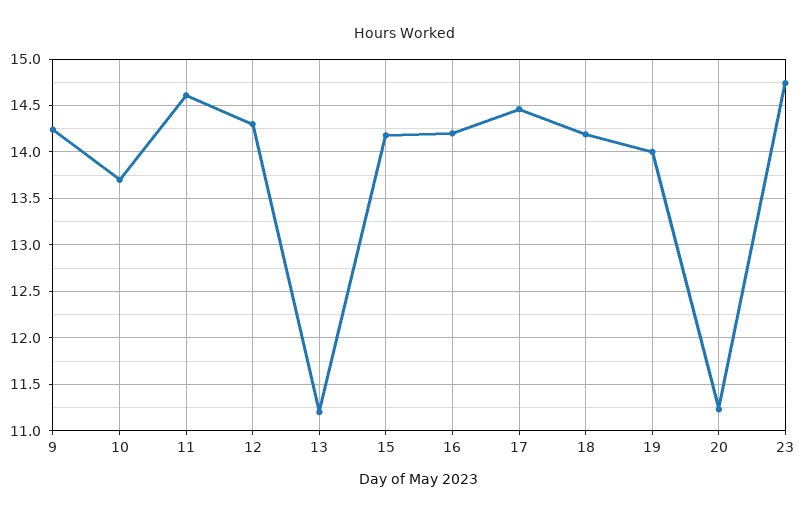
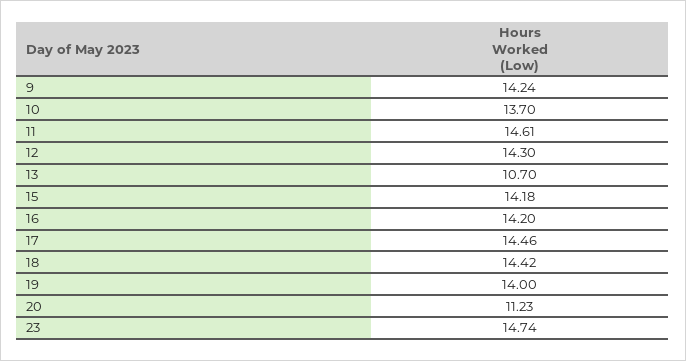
  {
    "9": 14.24,
    "10": 13.7,
    "11": 14.61,
    "12": 14.3,
-   "13": 11.2,
+   "13": 10.7,
    "15": 14.18,
    "16": 14.2,
    "17": 14.46,
-   "18": 14.2,
+   "18": 14.42,
    "19": 14,
    "20": 11.23,
    "23": 14.74
  }

